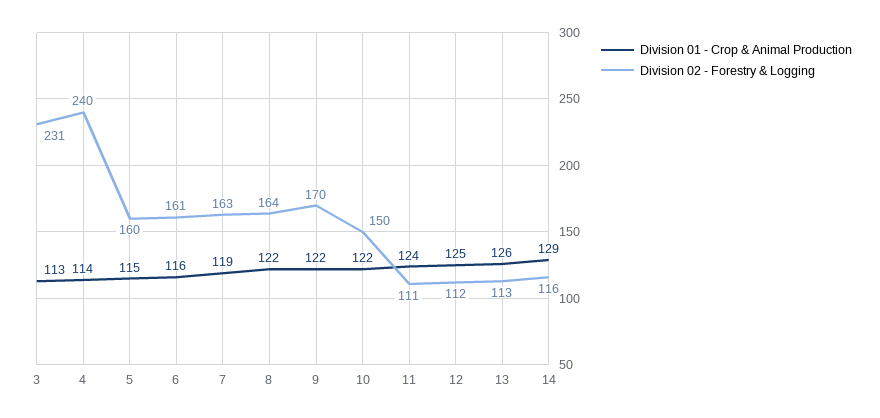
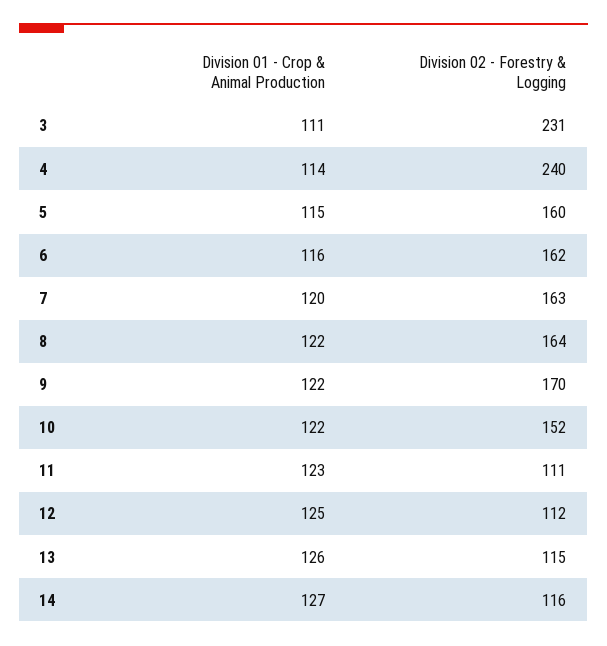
  {
    "Division 01 - Crop & Animal Production": {
-     "3": 113,
+     "3": 111,
      "4": 114,
      "5": 115,
      "6": 116,
-     "7": 119,
+     "7": 120,
      "8": 122,
      "9": 122,
      "10": 122,
-     "11": 124,
+     "11": 123,
      "12": 125,
      "13": 126,
-     "14": 129
+     "14": 127
    },
    "Division 02 - Forestry & Logging": {
      "3": 231,
      "4": 240,
      "5": 160,
-     "6": 161,
+     "6": 162,
      "7": 163,
      "8": 164,
      "9": 170,
-     "10": 150,
+     "10": 152,
      "11": 111,
      "12": 112,
-     "13": 113,
+     "13": 115,
      "14": 116
    }
  }

